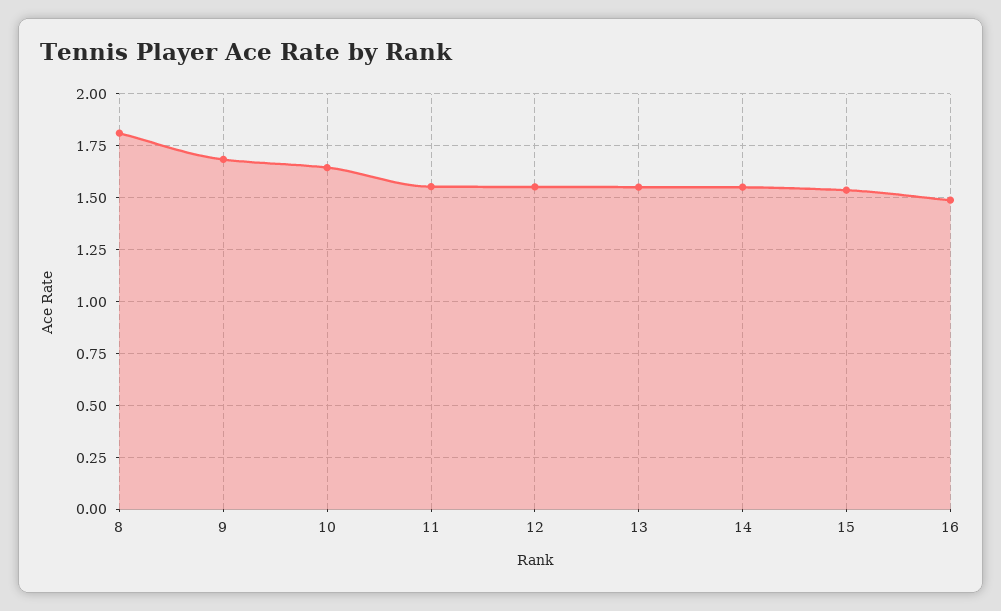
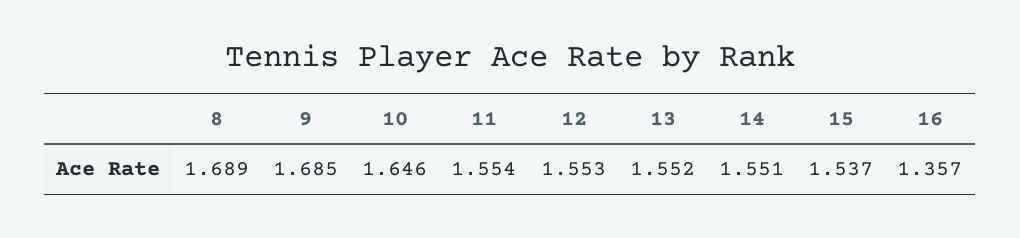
  {
-   "8": 1.8,
+   "8": 1.689,
    "9": 1.685,
    "10": 1.646,
    "11": 1.554,
    "12": 1.553,
    "13": 1.552,
    "14": 1.551,
    "15": 1.537,
-   "16": 1.5
+   "16": 1.357
  }

